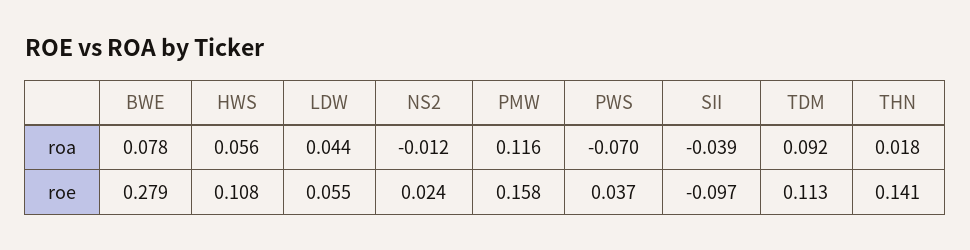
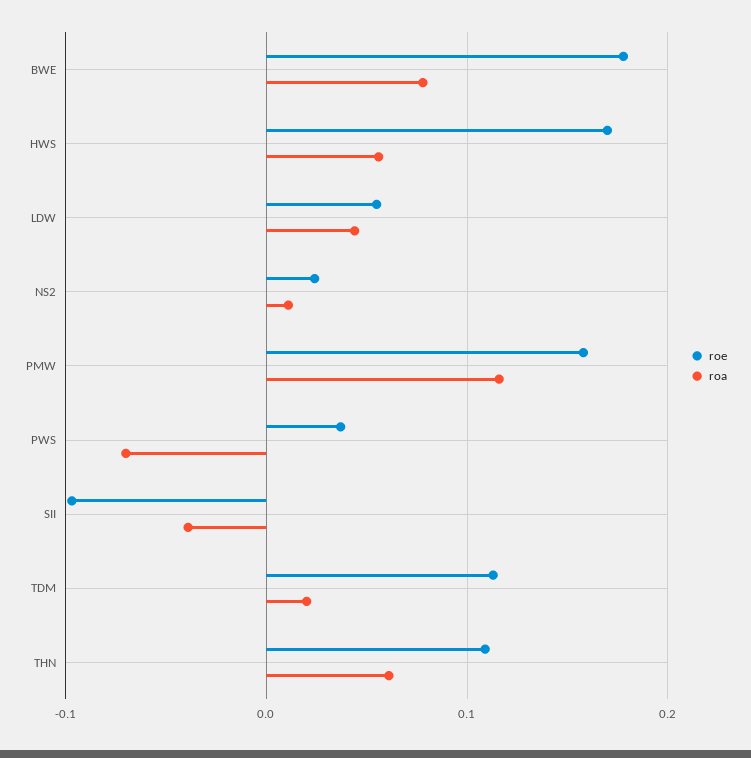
  {
    "roa": {
      "BWE": 0.078,
      "HWS": 0.056,
      "LDW": 0.044,
-     "NS2": -0.012,
+     "NS2": 0.01,
      "PMW": 0.116,
      "PWS": -0.07,
      "SII": -0.039,
-     "TDM": 0.092,
+     "TDM": 0.02,
-     "THN": 0.018
+     "THN": 0.06
    },
    "roe": {
-     "BWE": 0.279,
+     "BWE": 0.18,
-     "HWS": 0.108,
+     "HWS": 0.17,
      "LDW": 0.055,
      "NS2": 0.024,
      "PMW": 0.158,
      "PWS": 0.037,
      "SII": -0.097,
      "TDM": 0.113,
-     "THN": 0.141
+     "THN": 0.11
    }
  }

